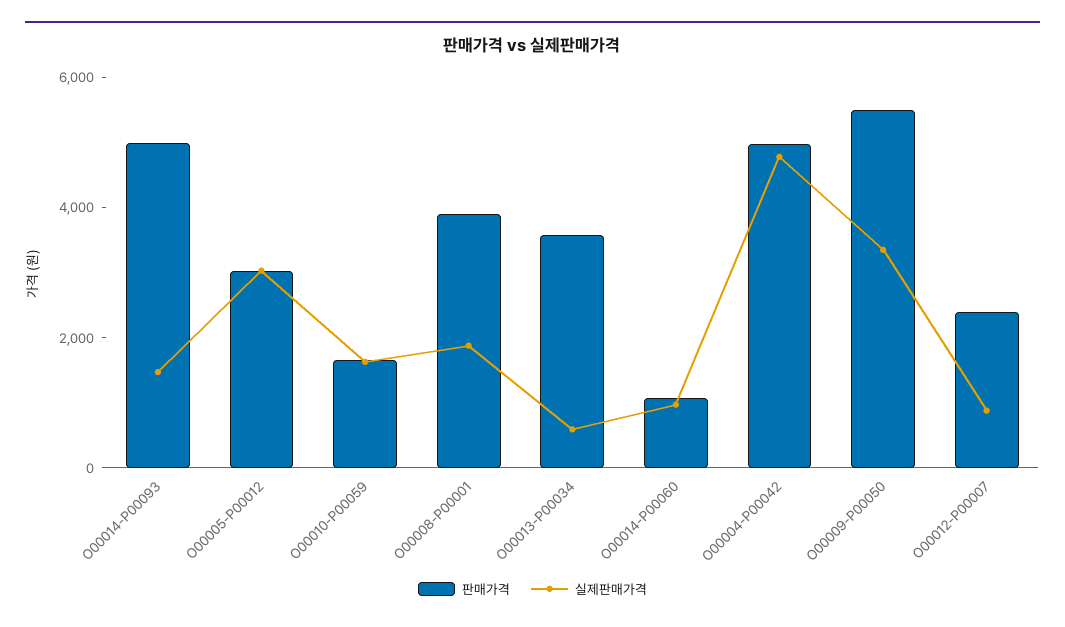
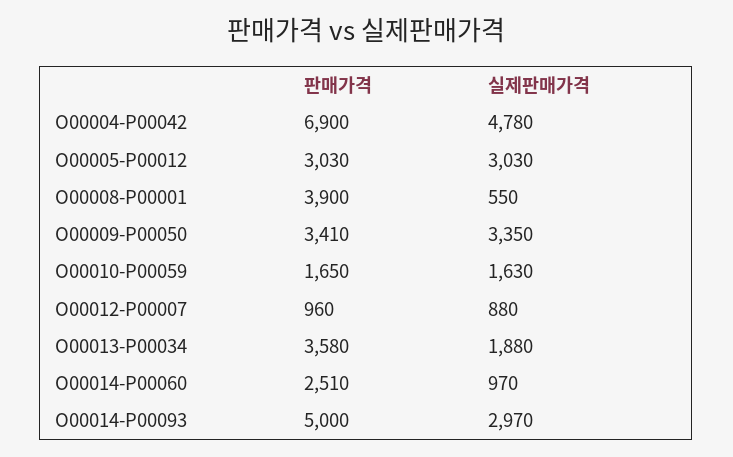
  {
    "판매가격": {
      "O00014-P00093": 5000,
      "O00005-P00012": 3030,
      "O00010-P00059": 1650,
      "O00008-P00001": 3900,
      "O00013-P00034": 3580,
-     "O00014-P00060": 1000,
+     "O00014-P00060": 2510,
-     "O00004-P00042": 5000,
+     "O00004-P00042": 6900,
-     "O00009-P00050": 5500,
+     "O00009-P00050": 3410,
-     "O00012-P00007": 2500
+     "O00012-P00007": 960
    },
    "실제판매가격": {
-     "O00014-P00093": 1500,
+     "O00014-P00093": 2970,
      "O00005-P00012": 3030,
      "O00010-P00059": 1630,
-     "O00008-P00001": 2000,
+     "O00008-P00001": 550,
-     "O00013-P00034": 500,
+     "O00013-P00034": 1880,
      "O00014-P00060": 970,
      "O00004-P00042": 4780,
      "O00009-P00050": 3350,
      "O00012-P00007": 880
    }
  }

